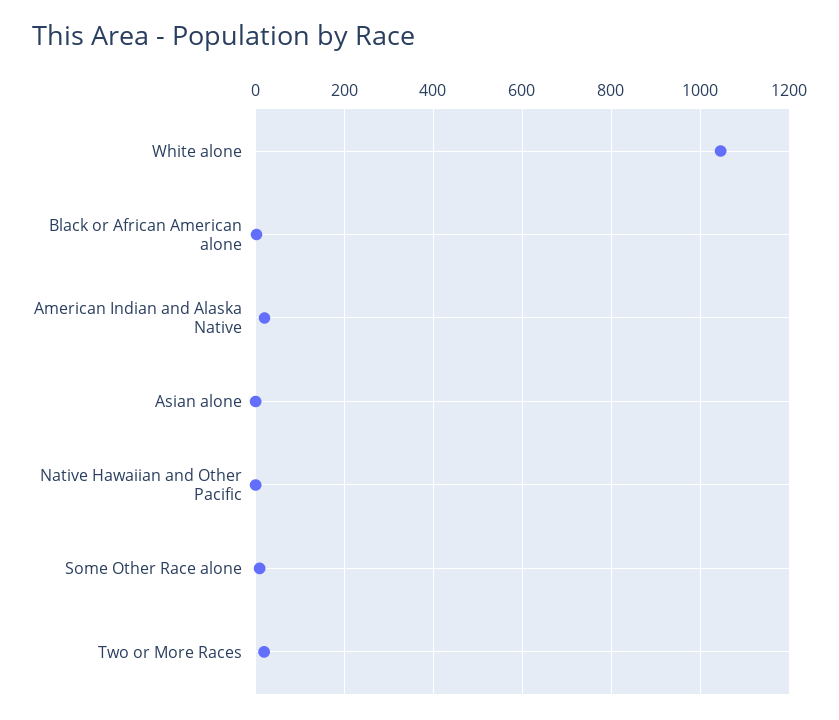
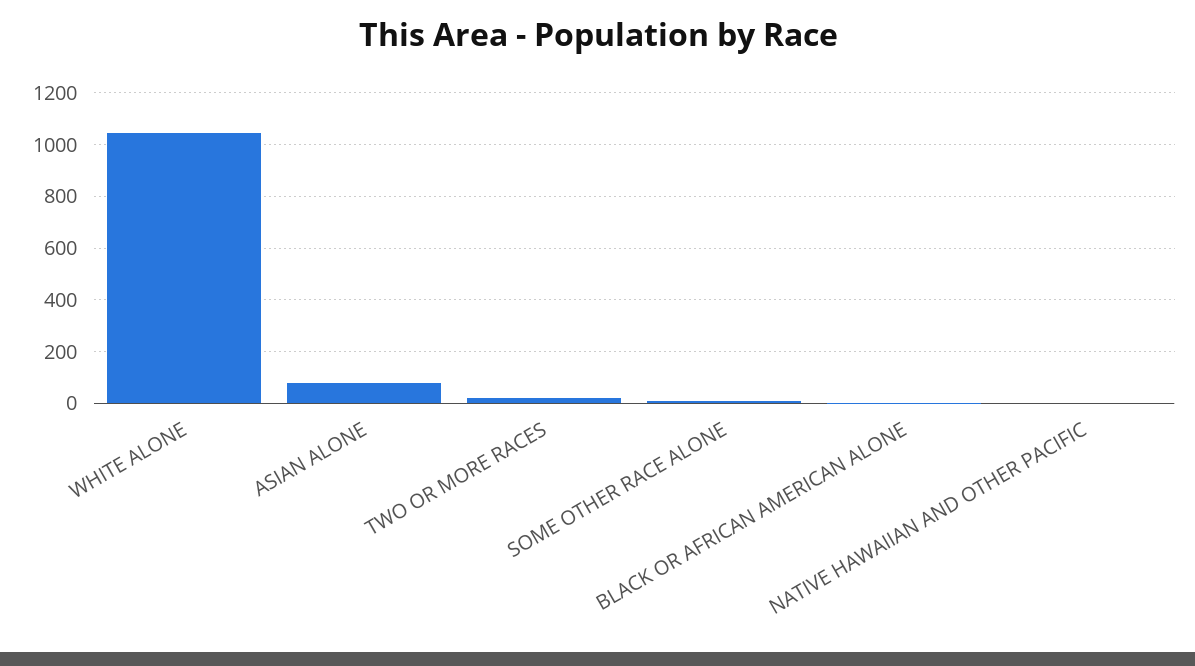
  {
    "White alone": 1040,
    "Black or African American alone": 0,
-   "American Indian and Alaska Native": 20,
-   "Asian alone": 0,
+   "Asian alone": 75,
    "Native Hawaiian and Other Pacific": 0,
    "Some Other Race alone": 0,
    "Two or More Races": 20
  }

